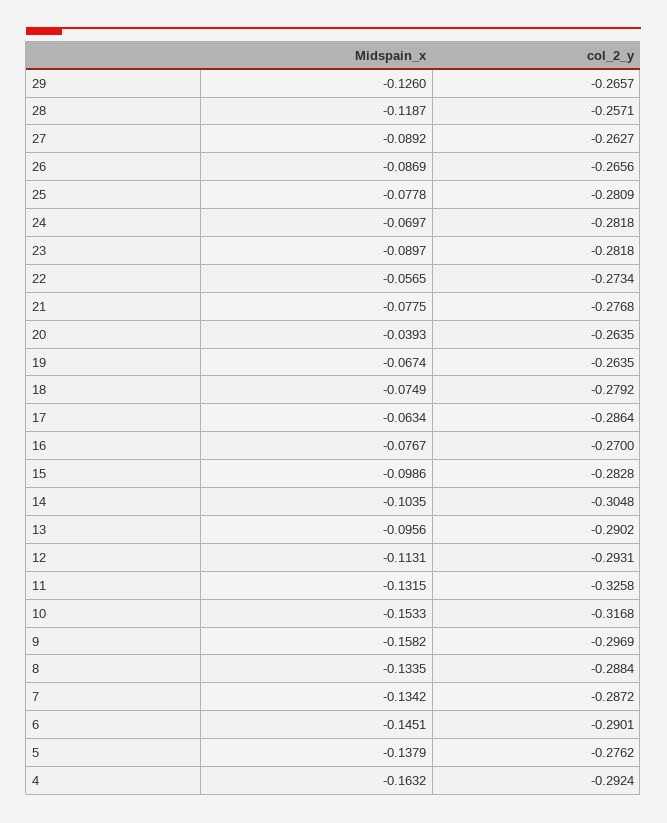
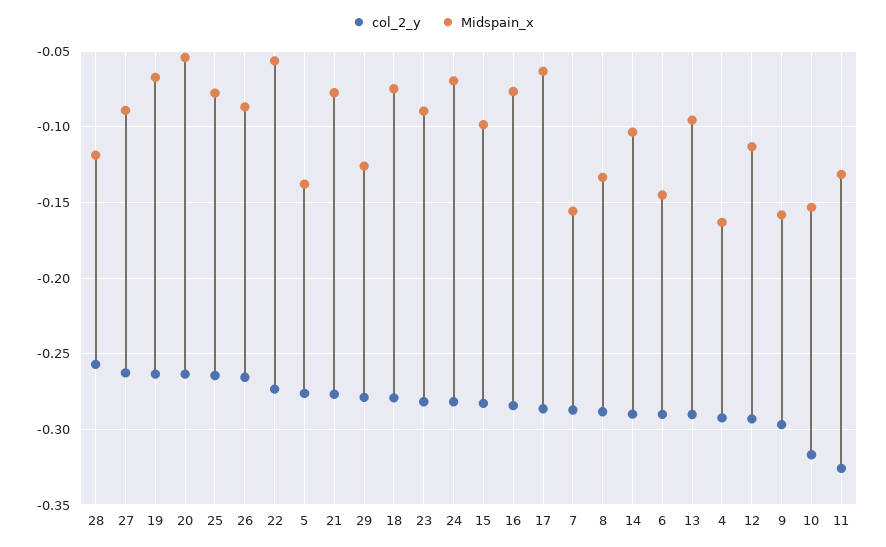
  {
    "Midspain_x": {
      "29": -0.126,
      "28": -0.1187,
      "27": -0.0892,
      "26": -0.0869,
      "25": -0.0778,
      "24": -0.0697,
      "23": -0.0897,
      "22": -0.0565,
      "21": -0.0775,
-     "20": -0.0393,
+     "20": -0.055,
      "19": -0.0674,
      "18": -0.0749,
      "17": -0.0634,
      "16": -0.0767,
      "15": -0.0986,
      "14": -0.1035,
      "13": -0.0956,
      "12": -0.1131,
      "11": -0.1315,
      "10": -0.1533,
      "9": -0.1582,
      "8": -0.1335,
-     "7": -0.1342,
+     "7": -0.155,
      "6": -0.1451,
      "5": -0.1379,
      "4": -0.1632
    },
    "col_2_y": {
-     "29": -0.2657,
+     "29": -0.28,
      "28": -0.2571,
      "27": -0.2627,
      "26": -0.2656,
-     "25": -0.2809,
+     "25": -0.265,
      "24": -0.2818,
      "23": -0.2818,
      "22": -0.2734,
      "21": -0.2768,
      "20": -0.2635,
      "19": -0.2635,
      "18": -0.2792,
      "17": -0.2864,
-     "16": -0.27,
+     "16": -0.285,
      "15": -0.2828,
-     "14": -0.3048,
+     "14": -0.29,
      "13": -0.2902,
      "12": -0.2931,
      "11": -0.3258,
      "10": -0.3168,
      "9": -0.2969,
      "8": -0.2884,
      "7": -0.2872,
      "6": -0.2901,
      "5": -0.2762,
      "4": -0.2924
    }
  }

